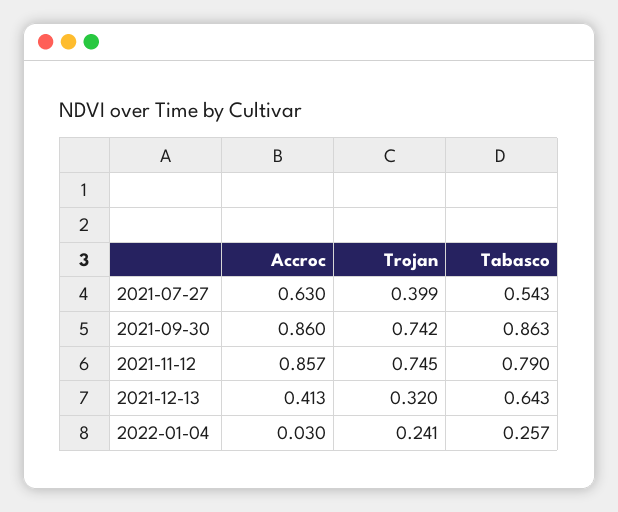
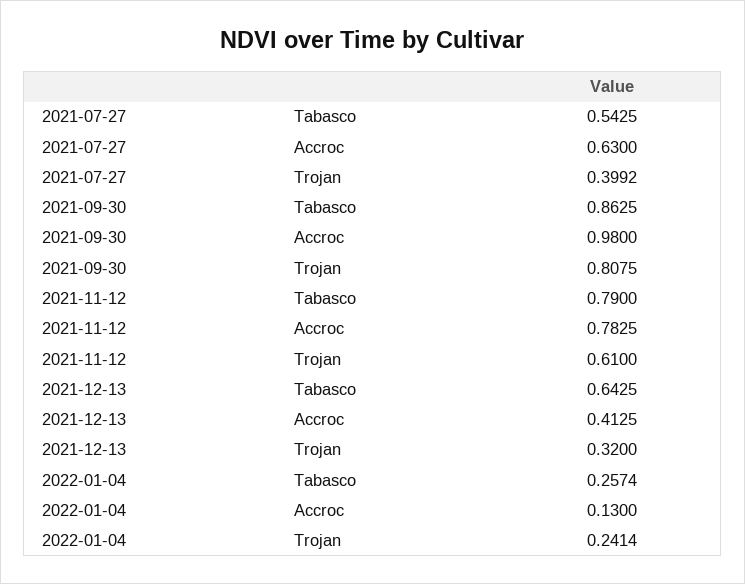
  {
    "Accroc": {
      "2021-07-27": 0.63,
-     "2021-09-30": 0.86,
+     "2021-09-30": 0.98,
-     "2021-11-12": 0.857,
+     "2021-11-12": 0.7825,
      "2021-12-13": 0.4125,
-     "2022-01-04": 0.03
+     "2022-01-04": 0.13
    },
    "Trojan": {
      "2021-07-27": 0.3992,
-     "2021-09-30": 0.742,
+     "2021-09-30": 0.8075,
-     "2021-11-12": 0.745,
+     "2021-11-12": 0.61,
      "2021-12-13": 0.32,
      "2022-01-04": 0.2414
    },
    "Tabasco": {
      "2021-07-27": 0.5425,
      "2021-09-30": 0.8625,
      "2021-11-12": 0.79,
      "2021-12-13": 0.6425,
      "2022-01-04": 0.2574
    }
  }

